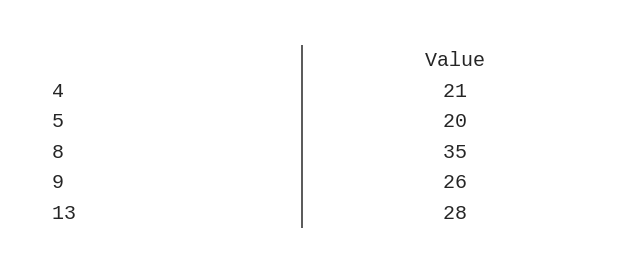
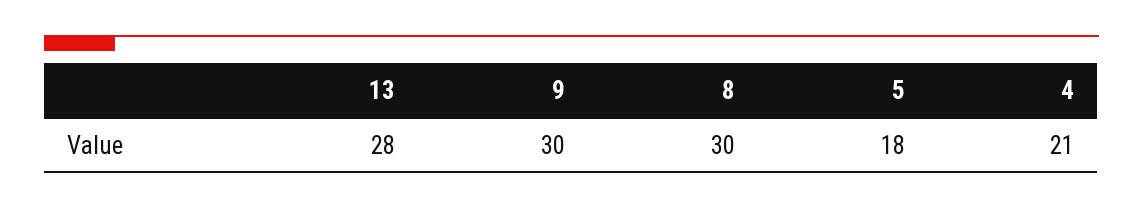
  {
    "4": 21,
-   "5": 20,
+   "5": 18,
-   "8": 35,
+   "8": 30,
-   "9": 26,
+   "9": 30,
    "13": 28
  }

